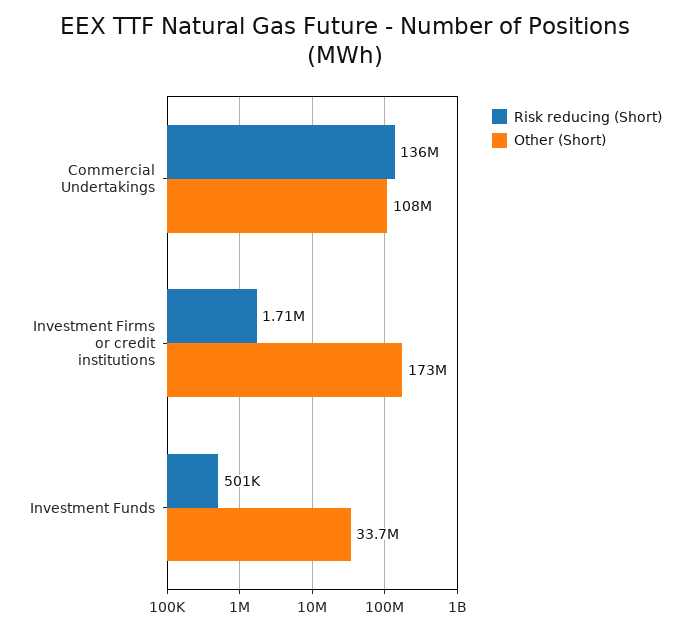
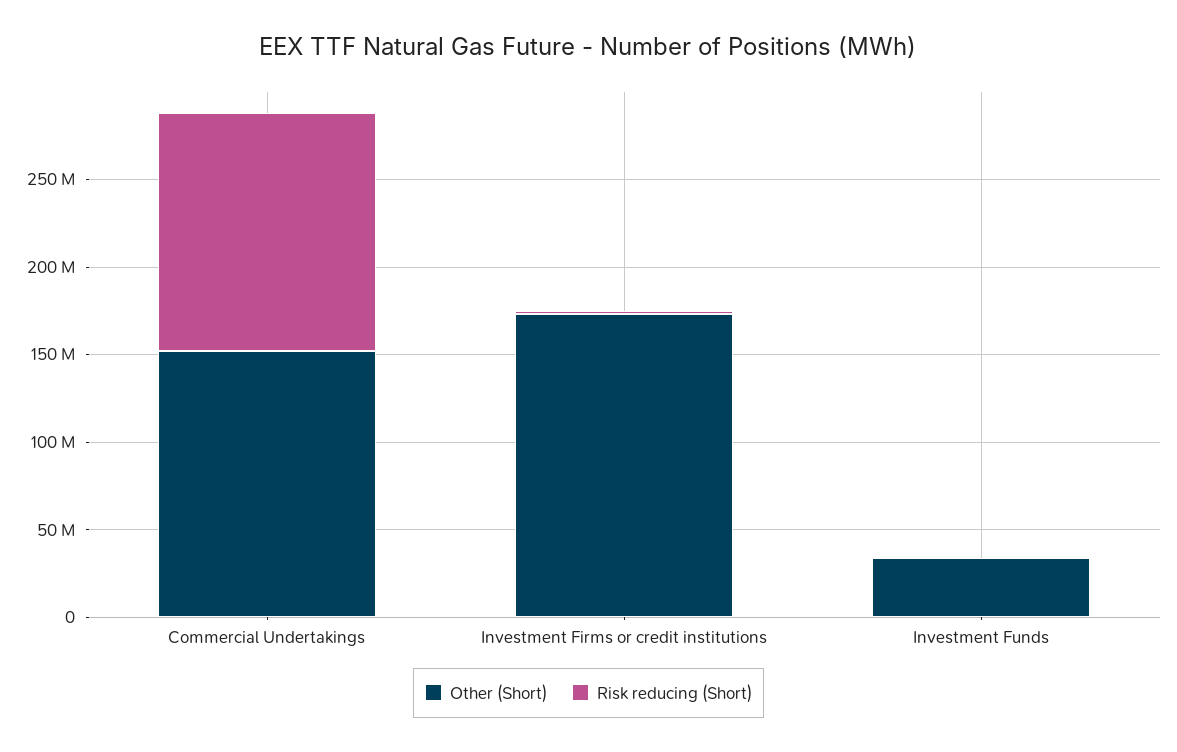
  {
    "Risk reducing (Short)": {
      "Commercial Undertakings": 136000000,
      "Investment Firms or credit institutions": 1710000,
      "Investment Funds": 501000
    },
    "Other (Short)": {
-     "Commercial Undertakings": 108000000,
+     "Commercial Undertakings": 150000000,
      "Investment Firms or credit institutions": 173000000,
      "Investment Funds": 33700000
    }
  }

